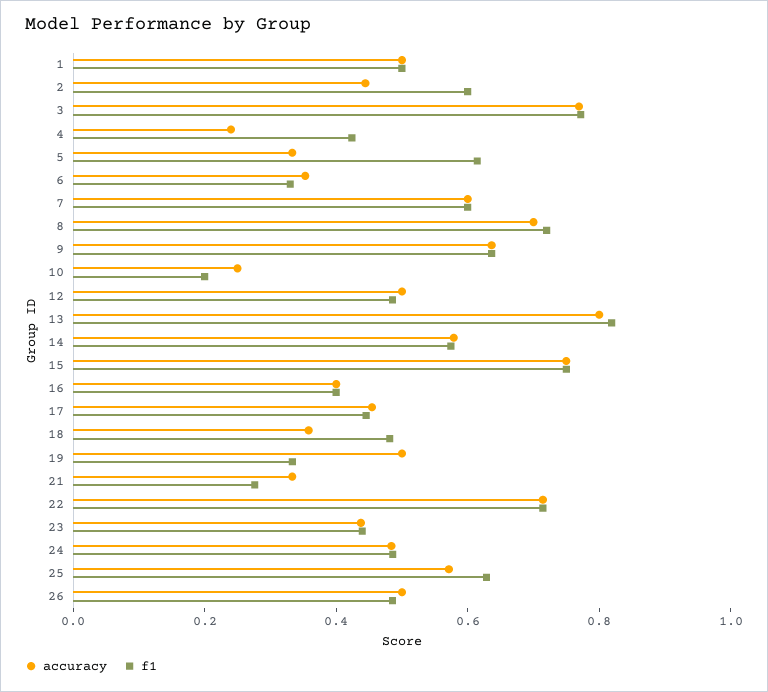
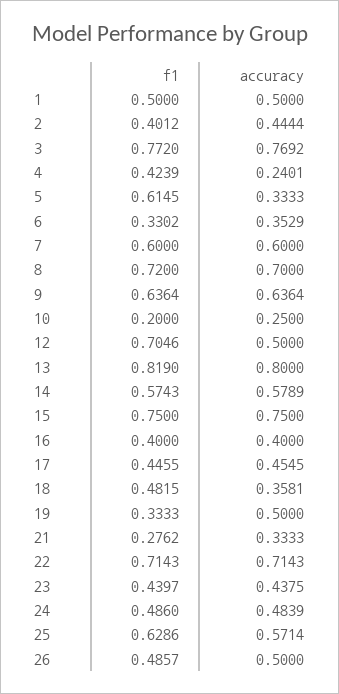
  {
    "accuracy": {
      "1": 0.5,
      "2": 0.4444,
      "3": 0.7692,
      "4": 0.2401,
      "5": 0.3333,
      "6": 0.3529,
      "7": 0.6,
      "8": 0.7,
      "9": 0.6364,
      "10": 0.25,
      "12": 0.5,
      "13": 0.8,
      "14": 0.5789,
      "15": 0.75,
      "16": 0.4,
      "17": 0.4545,
      "18": 0.3581,
      "19": 0.5,
      "21": 0.3333,
      "22": 0.7143,
      "23": 0.4375,
      "24": 0.4839,
      "25": 0.5714,
      "26": 0.5
    },
    "f1": {
      "1": 0.5,
-     "2": 0.6,
+     "2": 0.4012,
      "3": 0.772,
      "4": 0.4239,
      "5": 0.6145,
      "6": 0.3302,
      "7": 0.6,
      "8": 0.72,
      "9": 0.6364,
      "10": 0.2,
-     "12": 0.5,
+     "12": 0.7046,
      "13": 0.819,
      "14": 0.5743,
      "15": 0.75,
      "16": 0.4,
      "17": 0.4455,
      "18": 0.4815,
      "19": 0.3333,
      "21": 0.2762,
      "22": 0.7143,
      "23": 0.4397,
      "24": 0.486,
      "25": 0.6286,
      "26": 0.4857
    }
  }

